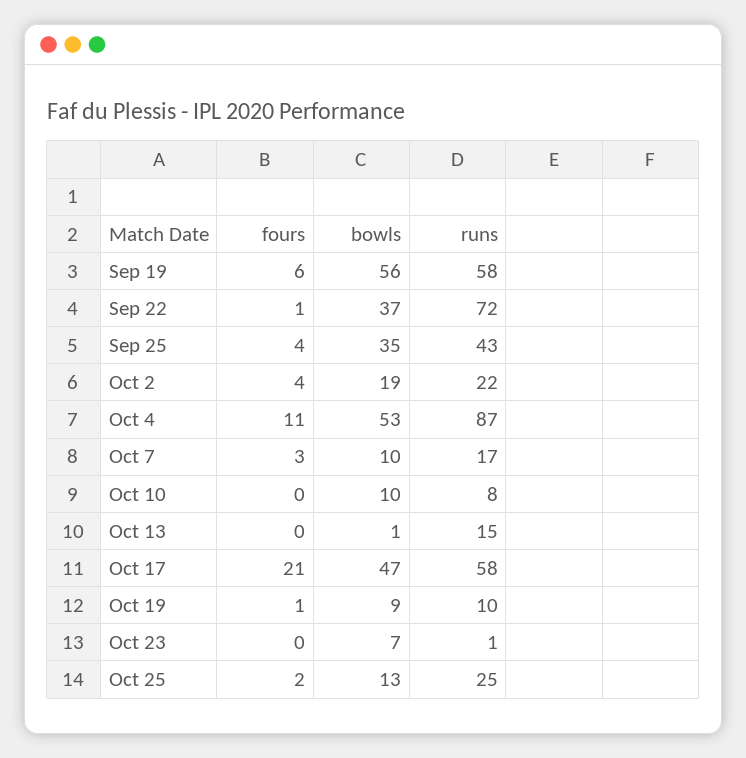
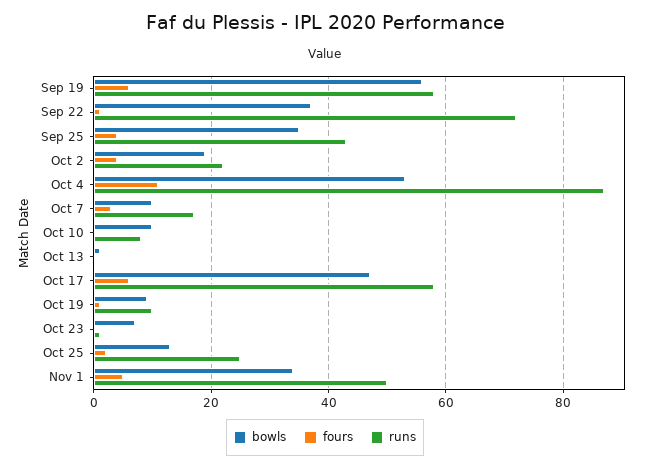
  {
    "fours": {
      "Sep 19": 6,
      "Sep 22": 1,
      "Sep 25": 4,
      "Oct 2": 4,
      "Oct 4": 11,
      "Oct 7": 3,
      "Oct 10": 0,
      "Oct 13": 0,
-     "Oct 17": 21,
+     "Oct 17": 5,
      "Oct 19": 1,
      "Oct 23": 0,
-     "Oct 25": 2
+     "Oct 25": 2,
+     "Nov 1": 5
    },
    "bowls": {
      "Sep 19": 56,
      "Sep 22": 37,
      "Sep 25": 35,
      "Oct 2": 19,
      "Oct 4": 53,
      "Oct 7": 10,
      "Oct 10": 10,
      "Oct 13": 1,
      "Oct 17": 47,
      "Oct 19": 9,
      "Oct 23": 7,
-     "Oct 25": 13
+     "Oct 25": 13,
+     "Nov 1": 35
    },
    "runs": {
      "Sep 19": 58,
      "Sep 22": 72,
      "Sep 25": 43,
      "Oct 2": 22,
      "Oct 4": 87,
      "Oct 7": 17,
      "Oct 10": 8,
-     "Oct 13": 15,
+     "Oct 13": 0,
      "Oct 17": 58,
      "Oct 19": 10,
      "Oct 23": 1,
-     "Oct 25": 25
+     "Oct 25": 25,
+     "Nov 1": 50
    }
  }

